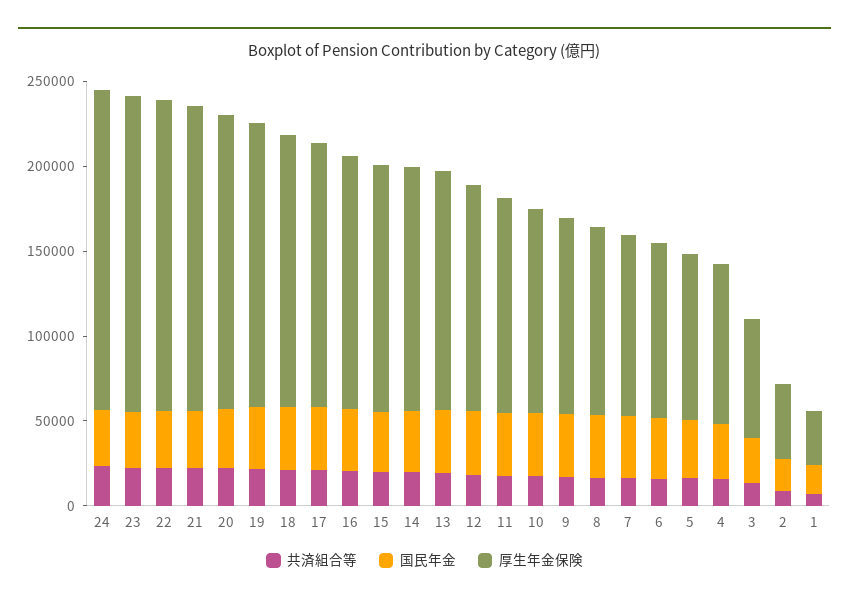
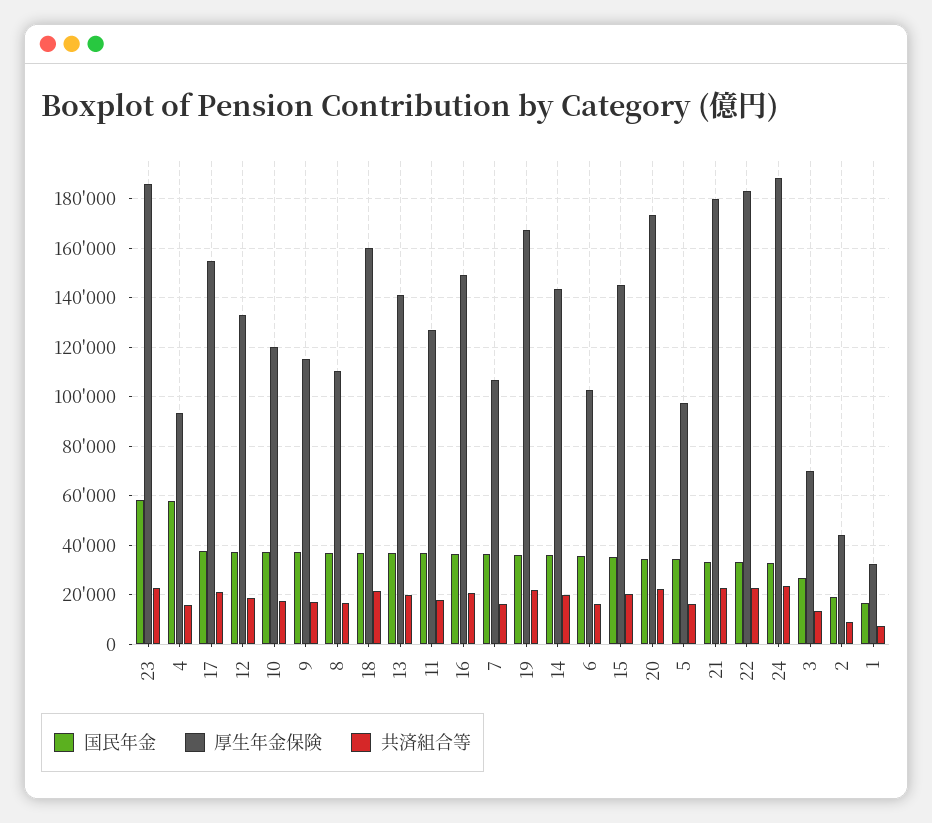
  {
    "共済組合等": {
      "24": 22500,
      "23": 22500,
      "22": 22500,
      "21": 22500,
      "20": 22500,
      "19": 22500,
      "18": 22500,
      "17": 20000,
      "16": 20000,
      "15": 20000,
      "14": 20000,
      "13": 20000,
      "12": 17500,
      "11": 17500,
      "10": 17500,
      "9": 17500,
      "8": 17500,
      "7": 15000,
      "6": 15000,
      "5": 17500,
      "4": 15000,
      "3": 12500,
      "2": 10000,
      "1": 7500
    },
    "国民年金": {
      "24": 32500,
-     "23": 30000,
+     "23": 57500,
      "22": 32500,
      "21": 32500,
      "20": 35000,
      "19": 35000,
      "18": 37500,
      "17": 37500,
      "16": 37500,
      "15": 35000,
      "14": 35000,
      "13": 37500,
      "12": 37500,
      "11": 37500,
      "10": 37500,
      "9": 37500,
      "8": 37500,
      "7": 37500,
      "6": 35000,
      "5": 35000,
-     "4": 30000,
+     "4": 57500,
      "3": 27500,
      "2": 20000,
      "1": 17500
    },
    "厚生年金保険": {
      "24": 187500,
      "23": 185000,
      "22": 182500,
      "21": 180000,
      "20": 172500,
      "19": 167500,
      "18": 160000,
      "17": 155000,
      "16": 150000,
      "15": 145000,
      "14": 142500,
      "13": 140000,
      "12": 132500,
      "11": 127500,
      "10": 120000,
      "9": 115000,
      "8": 110000,
      "7": 107500,
      "6": 102500,
      "5": 97500,
      "4": 92500,
      "3": 70000,
      "2": 45000,
      "1": 32500
    }
  }

